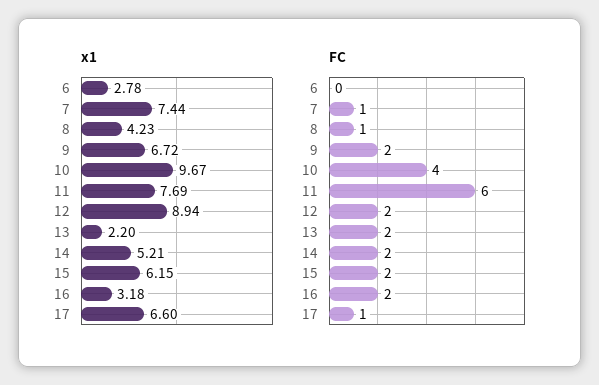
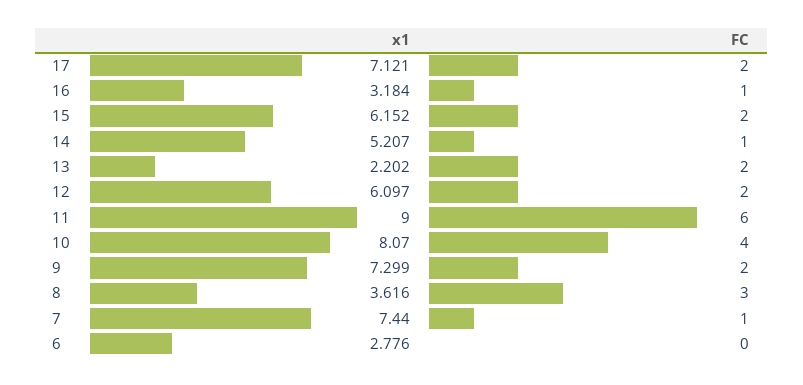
  {
    "x1": {
      "6": 2.776,
      "7": 7.44,
-     "8": 4.23,
+     "8": 3.616,
-     "9": 6.72,
+     "9": 7.299,
-     "10": 9.67,
+     "10": 8.07,
-     "11": 7.69,
+     "11": 9,
-     "12": 8.94,
+     "12": 6.097,
      "13": 2.202,
      "14": 5.207,
      "15": 6.152,
      "16": 3.184,
-     "17": 6.6
+     "17": 7.121
    },
    "FC": {
      "6": 0,
      "7": 1,
-     "8": 1,
+     "8": 3,
      "9": 2,
      "10": 4,
      "11": 6,
      "12": 2,
      "13": 2,
-     "14": 2,
+     "14": 1,
      "15": 2,
-     "16": 2,
+     "16": 1,
-     "17": 1
+     "17": 2
    }
  }

